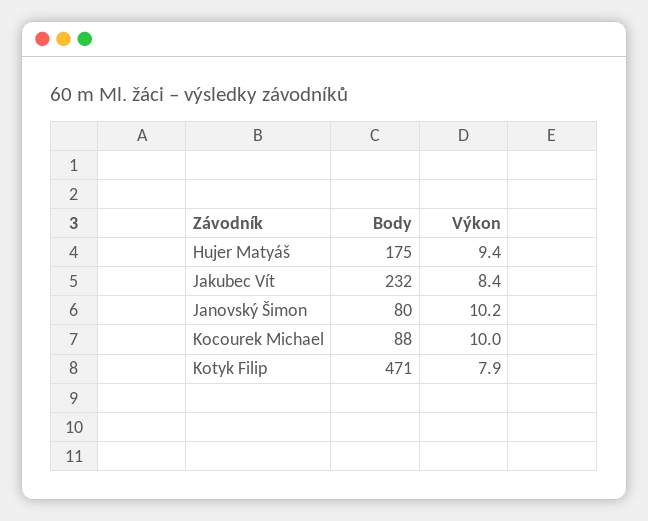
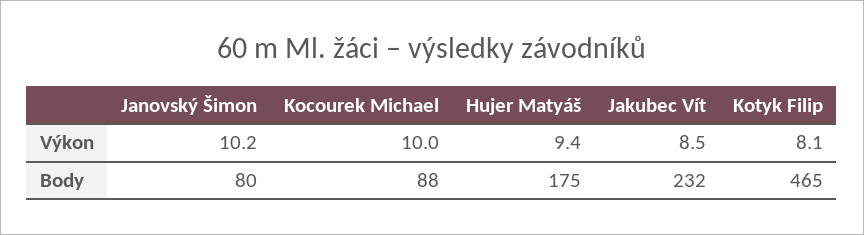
  {
    "Body": {
      "Hujer Matyáš": 175,
      "Jakubec Vít": 232,
      "Janovský Šimon": 80,
      "Kocourek Michael": 88,
-     "Kotyk Filip": 471
+     "Kotyk Filip": 465
    },
    "Výkon": {
      "Hujer Matyáš": 9.4,
-     "Jakubec Vít": 8.4,
+     "Jakubec Vít": 8.5,
      "Janovský Šimon": 10.2,
      "Kocourek Michael": 10,
-     "Kotyk Filip": 7.9
+     "Kotyk Filip": 8.1
    }
  }

